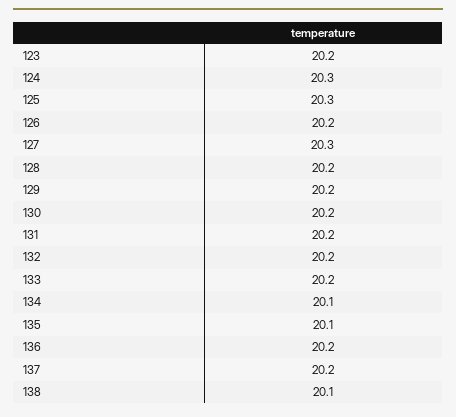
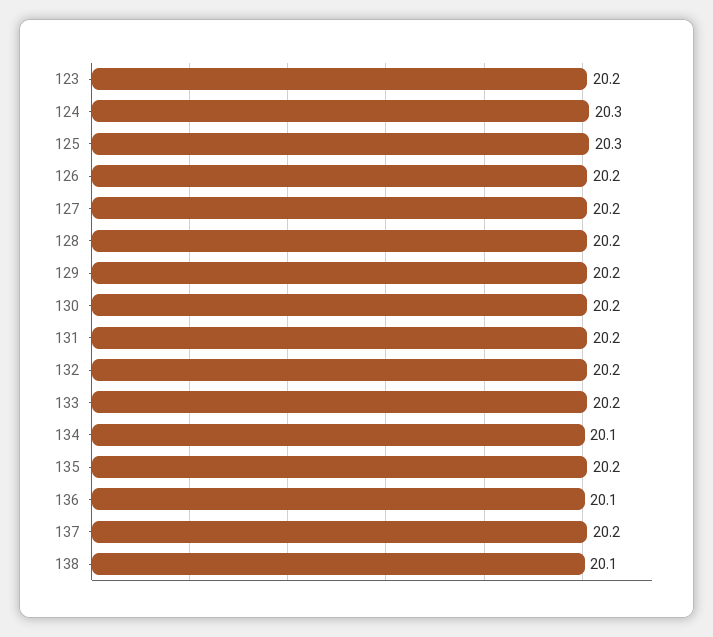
  {
    "123": 20.2,
    "124": 20.3,
    "125": 20.3,
    "126": 20.2,
-   "127": 20.3,
+   "127": 20.2,
    "128": 20.2,
    "129": 20.2,
    "130": 20.2,
    "131": 20.2,
    "132": 20.2,
    "133": 20.2,
    "134": 20.1,
-   "135": 20.1,
+   "135": 20.2,
-   "136": 20.2,
+   "136": 20.1,
    "137": 20.2,
    "138": 20.1
  }

